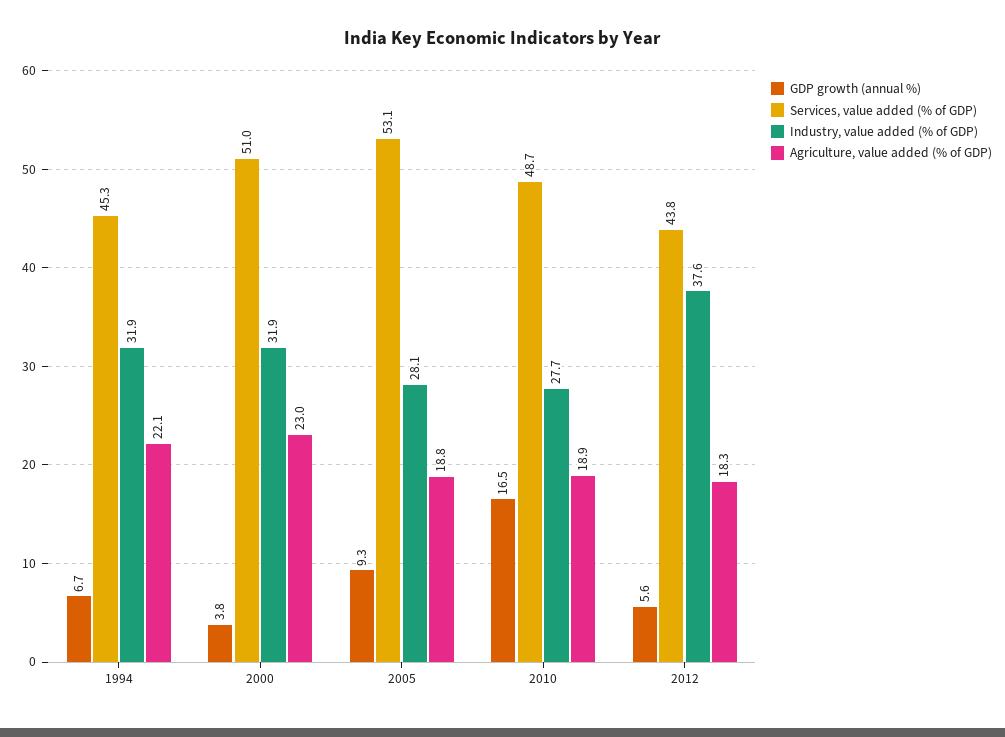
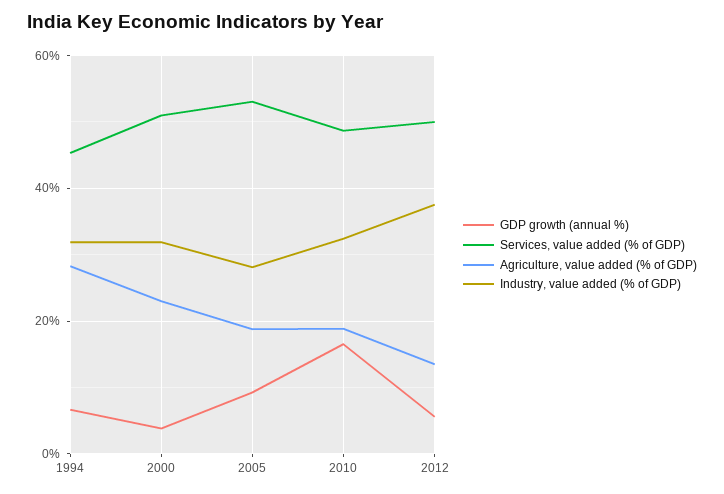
  {
    "GDP growth (annual %)": {
      "1994": 6.7,
      "2000": 3.8,
      "2005": 9.3,
      "2010": 16.5,
      "2012": 5.6
    },
    "Services, value added (% of GDP)": {
      "1994": 45.3,
      "2000": 51,
      "2005": 53.1,
      "2010": 48.7,
-     "2012": 43.8
+     "2012": 50
    },
    "Industry, value added (% of GDP)": {
      "1994": 31.9,
      "2000": 31.9,
      "2005": 28.1,
-     "2010": 27.7,
+     "2010": 32,
      "2012": 37.6
    },
    "Agriculture, value added (% of GDP)": {
-     "1994": 22.1,
+     "1994": 28,
      "2000": 23,
      "2005": 18.8,
      "2010": 18.9,
-     "2012": 18.3
+     "2012": 14
    }
  }

